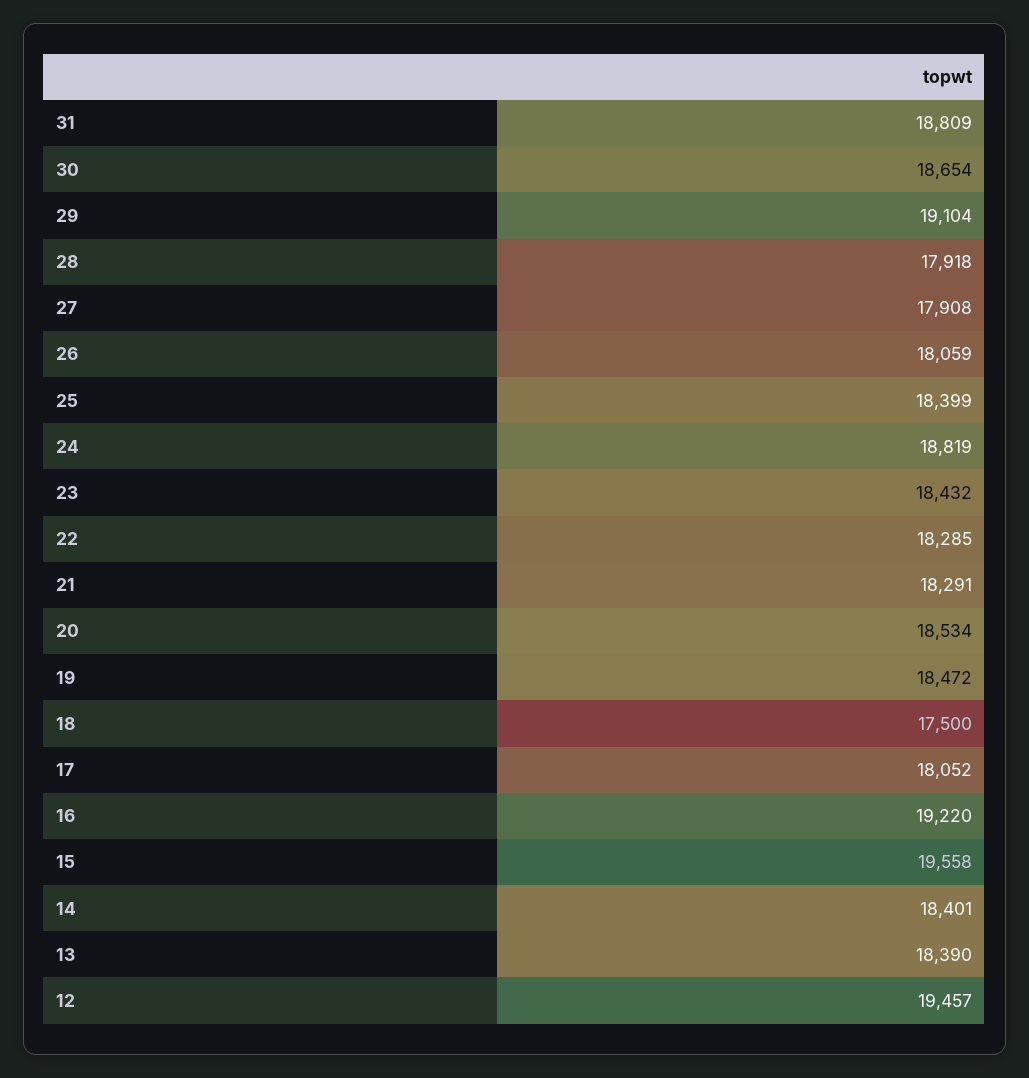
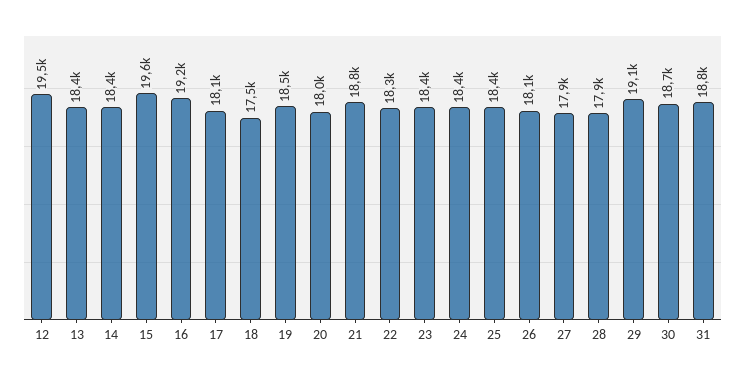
  {
    "31": 18809,
    "30": 18654,
    "29": 19104,
    "28": 17918,
    "27": 17908,
    "26": 18059,
    "25": 18399,
-   "24": 18819,
+   "24": 18400,
    "23": 18432,
    "22": 18285,
-   "21": 18291,
+   "21": 18800,
-   "20": 18534,
+   "20": 18000,
    "19": 18472,
    "18": 17500,
    "17": 18052,
    "16": 19220,
    "15": 19558,
    "14": 18401,
    "13": 18390,
    "12": 19457
  }

